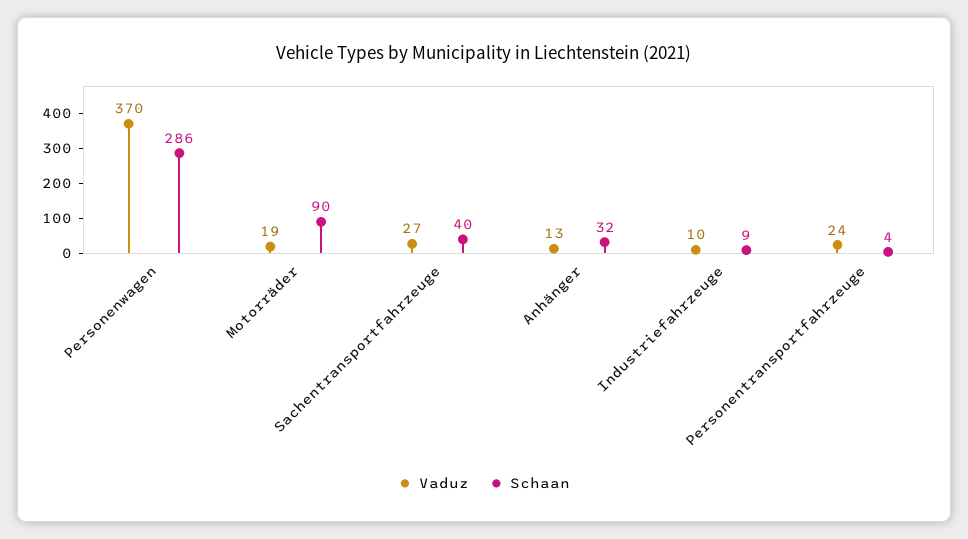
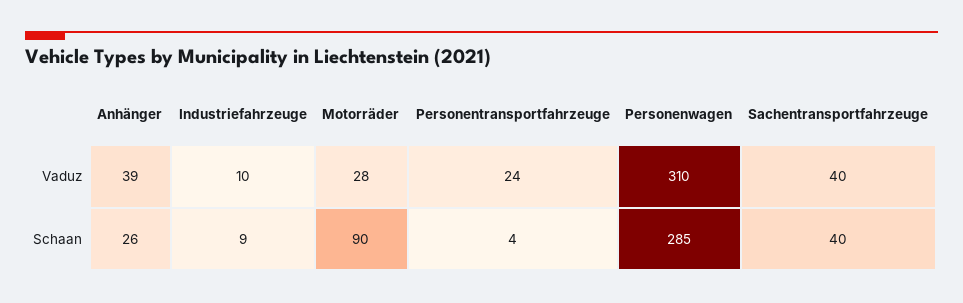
  {
    "Vaduz": {
-     "Personenwagen": 370,
+     "Personenwagen": 310,
-     "Motorräder": 19,
+     "Motorräder": 28,
-     "Sachentransportfahrzeuge": 27,
+     "Sachentransportfahrzeuge": 40,
-     "Anhänger": 13,
+     "Anhänger": 39,
      "Industriefahrzeuge": 10,
      "Personentransportfahrzeuge": 24
    },
    "Schaan": {
-     "Personenwagen": 286,
+     "Personenwagen": 285,
      "Motorräder": 90,
      "Sachentransportfahrzeuge": 40,
-     "Anhänger": 32,
+     "Anhänger": 26,
      "Industriefahrzeuge": 9,
      "Personentransportfahrzeuge": 4
    }
  }

